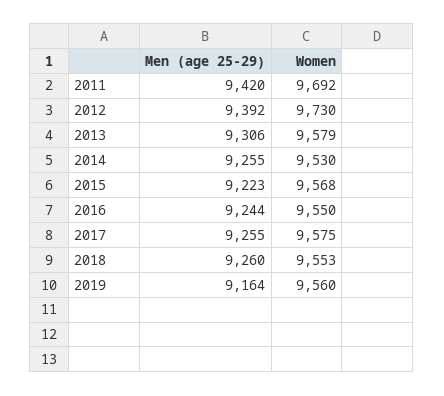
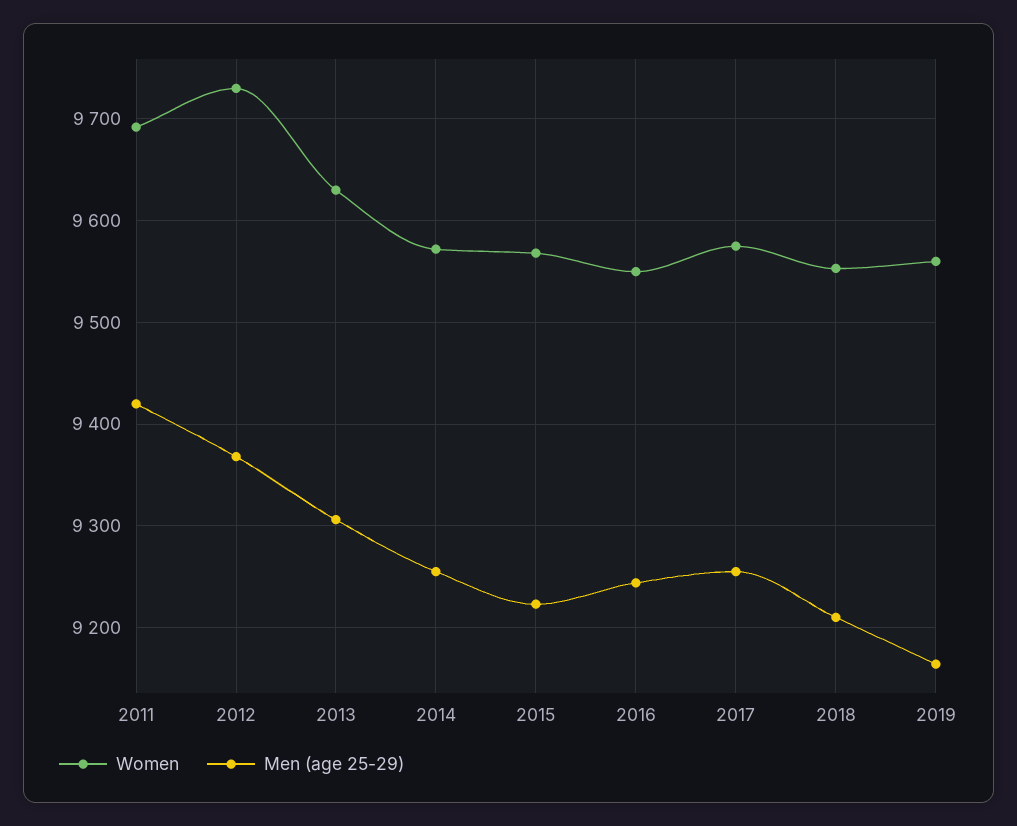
  {
    "Men (age 25-29)": {
      "2011": 9420,
-     "2012": 9392,
+     "2012": 9370,
      "2013": 9306,
      "2014": 9255,
      "2015": 9223,
      "2016": 9244,
      "2017": 9255,
-     "2018": 9260,
+     "2018": 9210,
      "2019": 9164
    },
    "Women": {
      "2011": 9692,
      "2012": 9730,
-     "2013": 9579,
+     "2013": 9630,
-     "2014": 9530,
+     "2014": 9570,
      "2015": 9568,
      "2016": 9550,
      "2017": 9575,
      "2018": 9553,
      "2019": 9560
    }
  }

